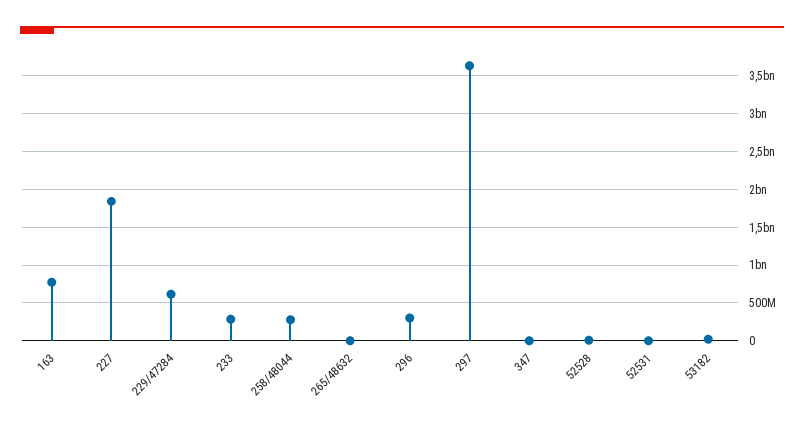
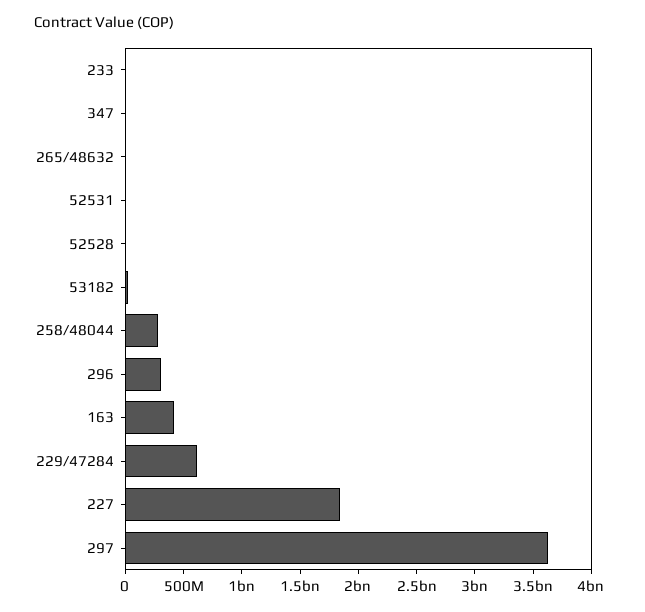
  {
-   "163": 800000000,
+   "163": 400000000,
    "227": 1800000000,
    "229/47284": 600000000,
-   "233": 300000000,
+   "233": 0,
    "258/48044": 300000000,
    "265/48632": 0,
    "296": 300000000,
    "297": 3600000000,
    "347": 0,
    "52528": 0,
    "52531": 0,
    "53182": 0
  }

